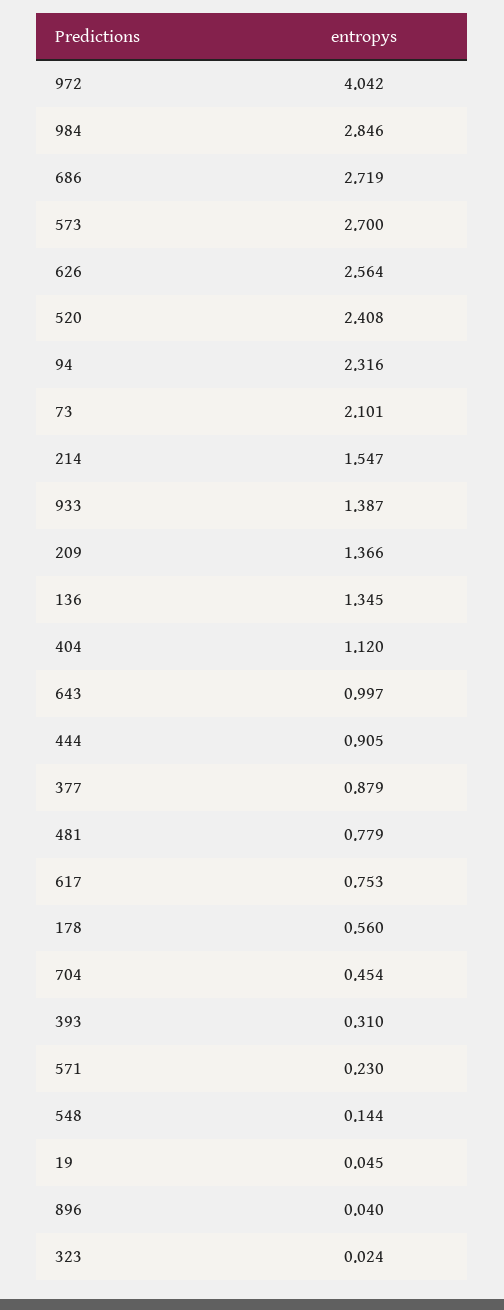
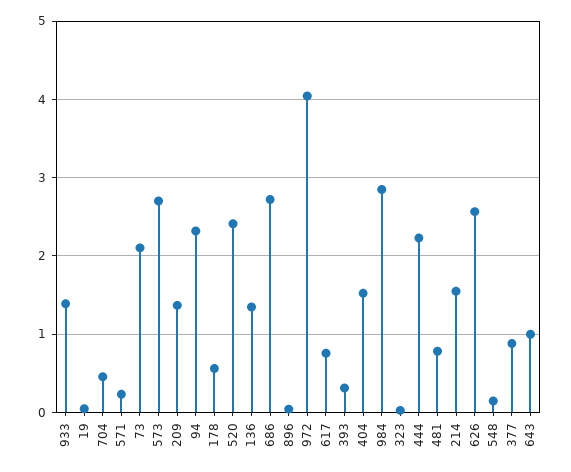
  {
    "972": 4.042,
    "984": 2.846,
    "686": 2.719,
    "573": 2.7,
    "626": 2.564,
    "520": 2.408,
    "94": 2.316,
    "73": 2.101,
    "214": 1.547,
    "933": 1.387,
    "209": 1.366,
    "136": 1.345,
-   "404": 1.12,
+   "404": 1.5,
    "643": 0.997,
-   "444": 0.905,
+   "444": 2.2,
    "377": 0.879,
    "481": 0.779,
    "617": 0.753,
    "178": 0.56,
    "704": 0.454,
    "393": 0.31,
    "571": 0.23,
    "548": 0.144,
    "19": 0.045,
    "896": 0.04,
    "323": 0.024
  }

